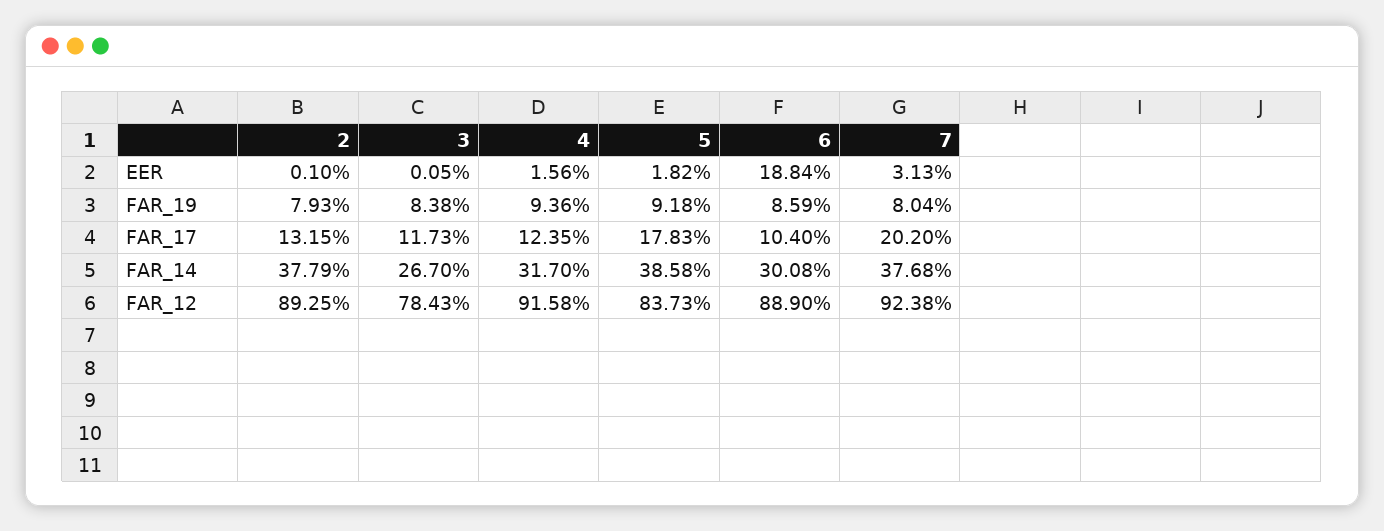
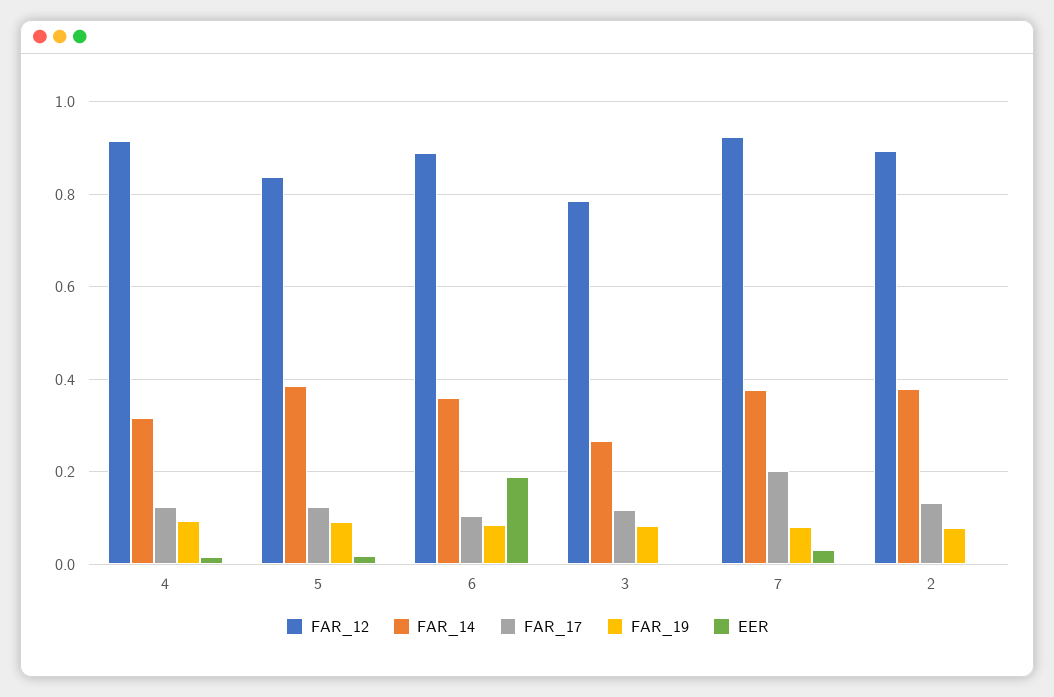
  {
    "EER": {
      "2": 0.001,
      "3": 0.0005,
      "4": 0.0156,
      "5": 0.0182,
      "6": 0.1884,
      "7": 0.0313
    },
    "FAR_19": {
      "2": 0.0793,
      "3": 0.0838,
      "4": 0.0936,
      "5": 0.0918,
      "6": 0.0859,
      "7": 0.0804
    },
    "FAR_17": {
      "2": 0.1315,
      "3": 0.1173,
      "4": 0.1235,
-     "5": 0.1783,
+     "5": 0.12,
      "6": 0.104,
      "7": 0.202
    },
    "FAR_14": {
      "2": 0.3779,
      "3": 0.267,
      "4": 0.317,
      "5": 0.3858,
-     "6": 0.3008,
+     "6": 0.36,
      "7": 0.3768
    },
    "FAR_12": {
      "2": 0.8925,
      "3": 0.7843,
      "4": 0.9158,
      "5": 0.8373,
      "6": 0.889,
      "7": 0.9238
    }
  }

